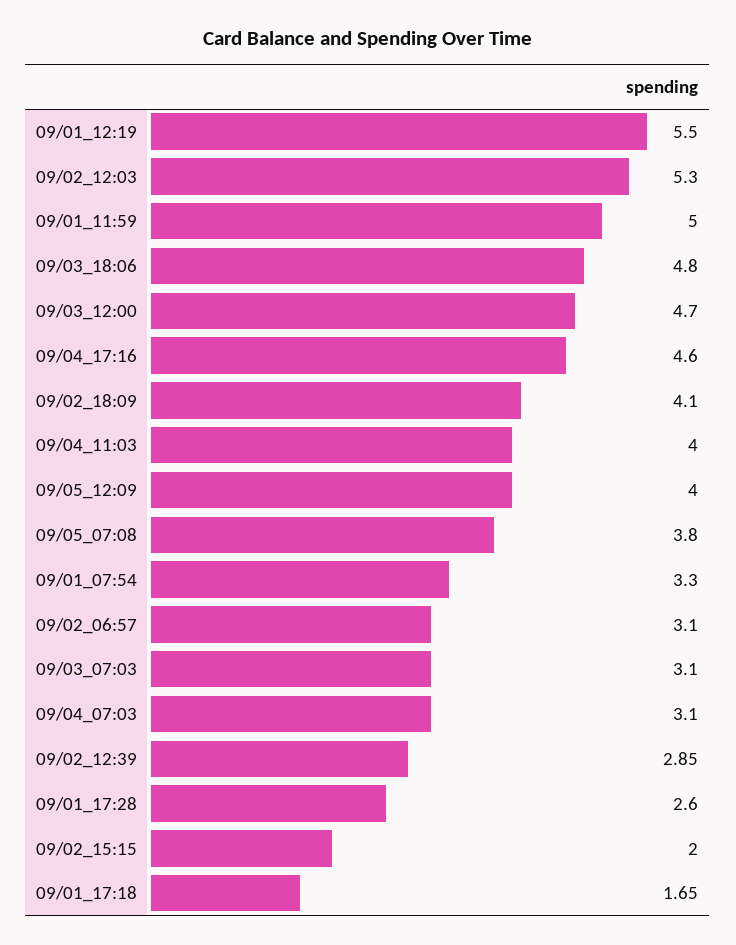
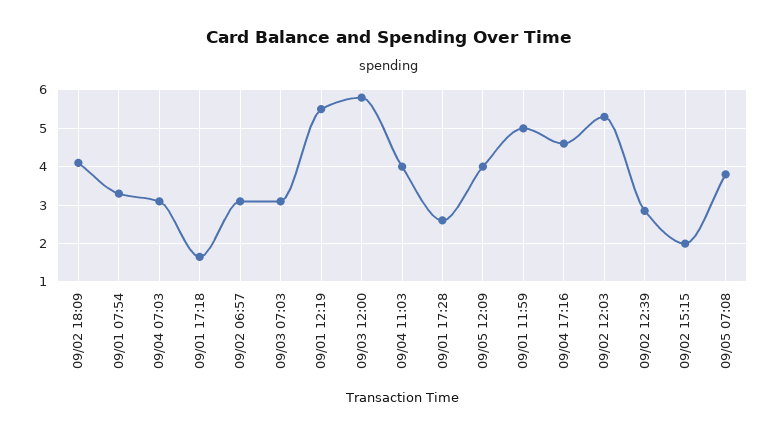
  {
    "09/01_12:19": 5.5,
    "09/02_12:03": 5.3,
    "09/01_11:59": 5,
-   "09/03_18:06": 4.8,
-   "09/03_12:00": 4.7,
+   "09/03_12:00": 5.8,
    "09/04_17:16": 4.6,
    "09/02_18:09": 4.1,
    "09/04_11:03": 4,
    "09/05_12:09": 4,
    "09/05_07:08": 3.8,
    "09/01_07:54": 3.3,
    "09/02_06:57": 3.1,
    "09/03_07:03": 3.1,
    "09/04_07:03": 3.1,
    "09/02_12:39": 2.85,
    "09/01_17:28": 2.6,
    "09/02_15:15": 2,
    "09/01_17:18": 1.65
  }

